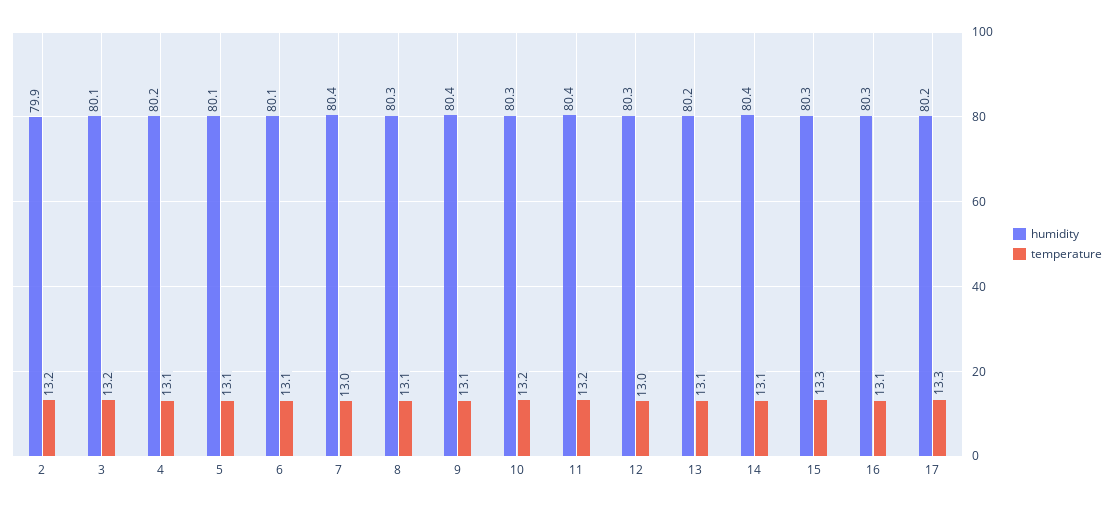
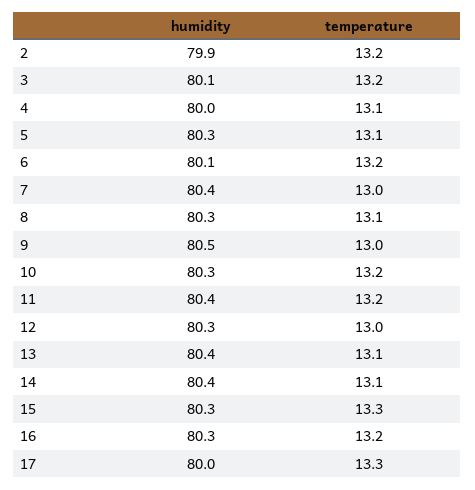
  {
    "humidity": {
      "2": 79.9,
      "3": 80.1,
-     "4": 80.2,
+     "4": 80,
-     "5": 80.1,
+     "5": 80.3,
      "6": 80.1,
      "7": 80.4,
      "8": 80.3,
-     "9": 80.4,
+     "9": 80.5,
      "10": 80.3,
      "11": 80.4,
      "12": 80.3,
-     "13": 80.2,
+     "13": 80.4,
      "14": 80.4,
      "15": 80.3,
      "16": 80.3,
-     "17": 80.2
+     "17": 80
    },
    "temperature": {
      "2": 13.2,
      "3": 13.2,
      "4": 13.1,
      "5": 13.1,
-     "6": 13.1,
+     "6": 13.2,
      "7": 13,
      "8": 13.1,
-     "9": 13.1,
+     "9": 13,
      "10": 13.2,
      "11": 13.2,
      "12": 13,
      "13": 13.1,
      "14": 13.1,
      "15": 13.3,
-     "16": 13.1,
+     "16": 13.2,
      "17": 13.3
    }
  }

